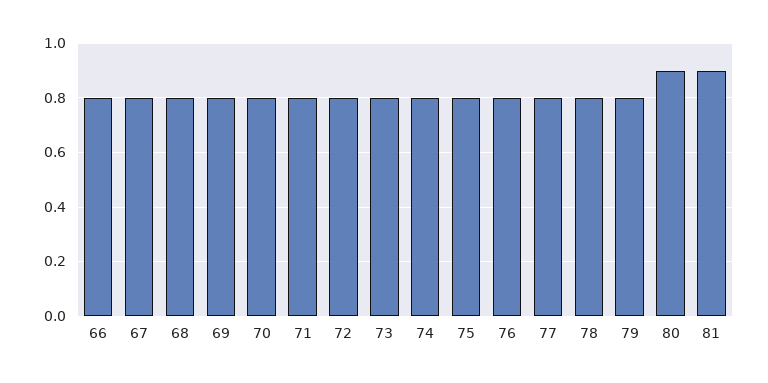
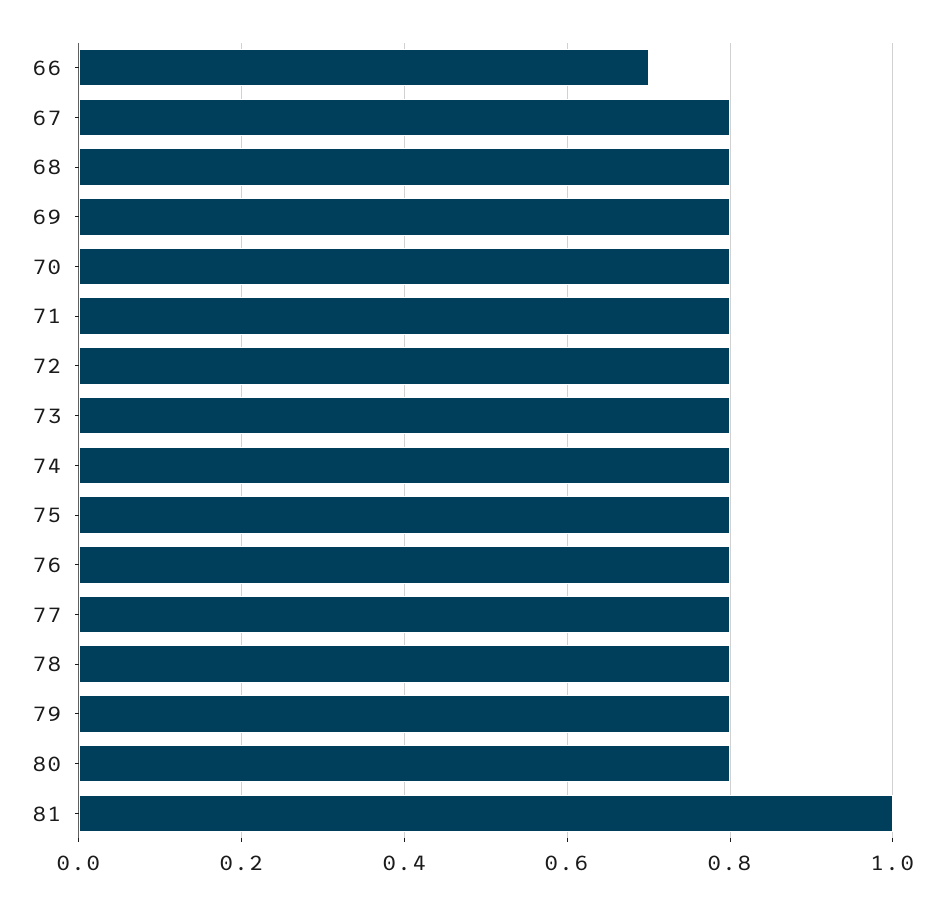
  {
-   "66": 0.8,
+   "66": 0.7,
    "67": 0.8,
    "68": 0.8,
    "69": 0.8,
    "70": 0.8,
    "71": 0.8,
    "72": 0.8,
    "73": 0.8,
    "74": 0.8,
    "75": 0.8,
    "76": 0.8,
    "77": 0.8,
    "78": 0.8,
    "79": 0.8,
-   "80": 0.9,
+   "80": 0.8,
-   "81": 0.9
+   "81": 1
  }

